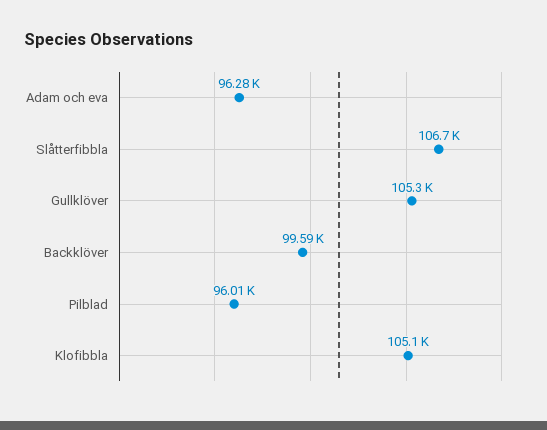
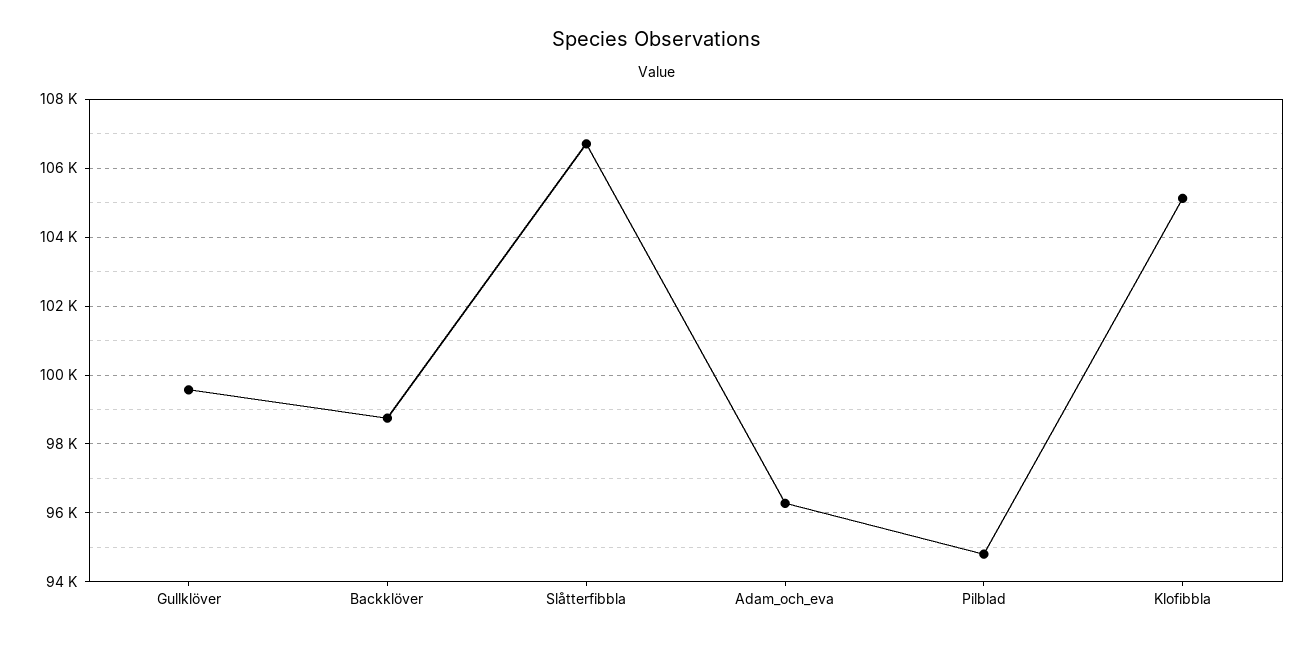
  {
    "Adam och eva": 96280,
    "Slåtterfibbla": 106700,
-   "Gullklöver": 105300,
+   "Gullklöver": 99600,
-   "Backklöver": 99590,
+   "Backklöver": 98800,
-   "Pilblad": 96010,
+   "Pilblad": 94800,
    "Klofibbla": 105100
  }

